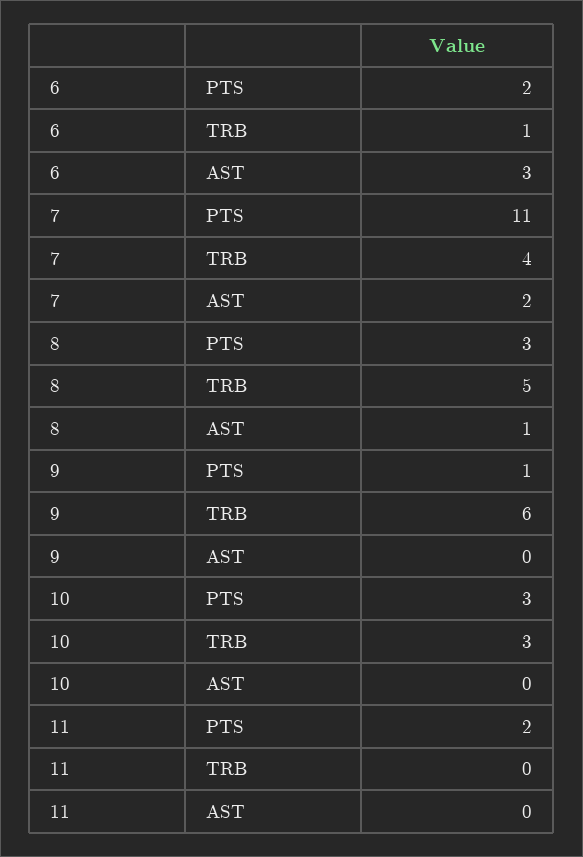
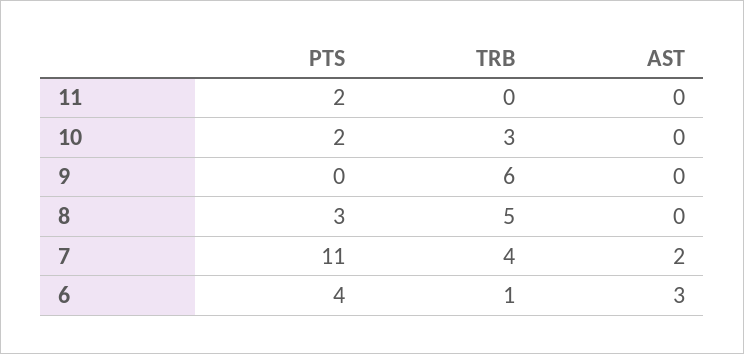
  {
    "6": {
-     "PTS": 2,
+     "PTS": 4,
      "TRB": 1,
      "AST": 3
    },
    "7": {
      "PTS": 11,
      "TRB": 4,
      "AST": 2
    },
    "8": {
      "PTS": 3,
      "TRB": 5,
-     "AST": 1
+     "AST": 0
    },
    "9": {
-     "PTS": 1,
+     "PTS": 0,
      "TRB": 6,
      "AST": 0
    },
    "10": {
-     "PTS": 3,
+     "PTS": 2,
      "TRB": 3,
      "AST": 0
    },
    "11": {
      "PTS": 2,
      "TRB": 0,
      "AST": 0
    }
  }

